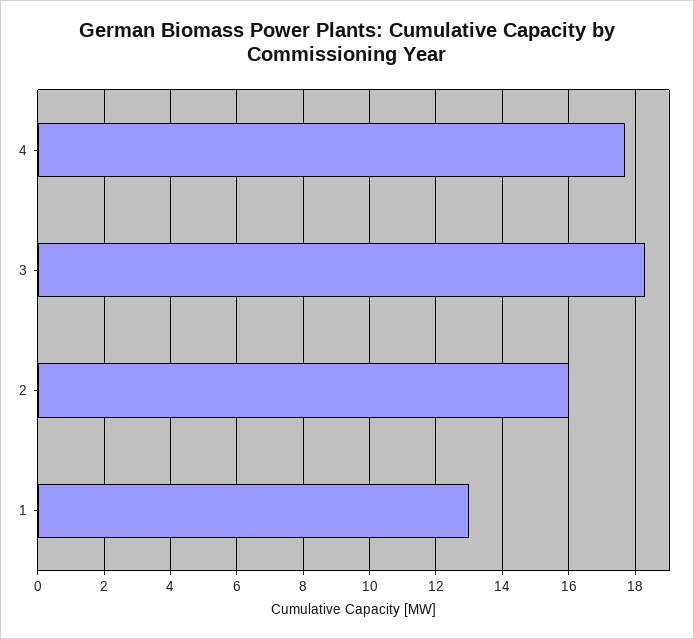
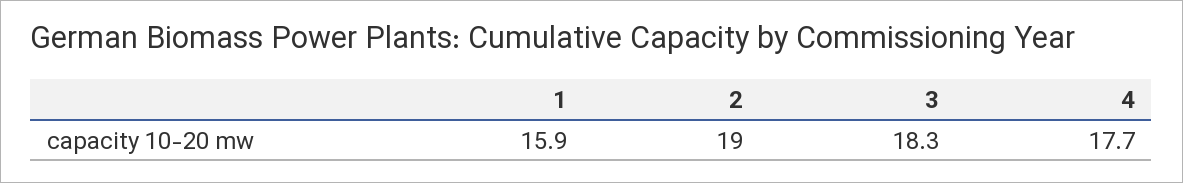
  {
    "4": 17.7,
    "3": 18.3,
-   "2": 16,
+   "2": 19,
-   "1": 13
+   "1": 15.9
  }

